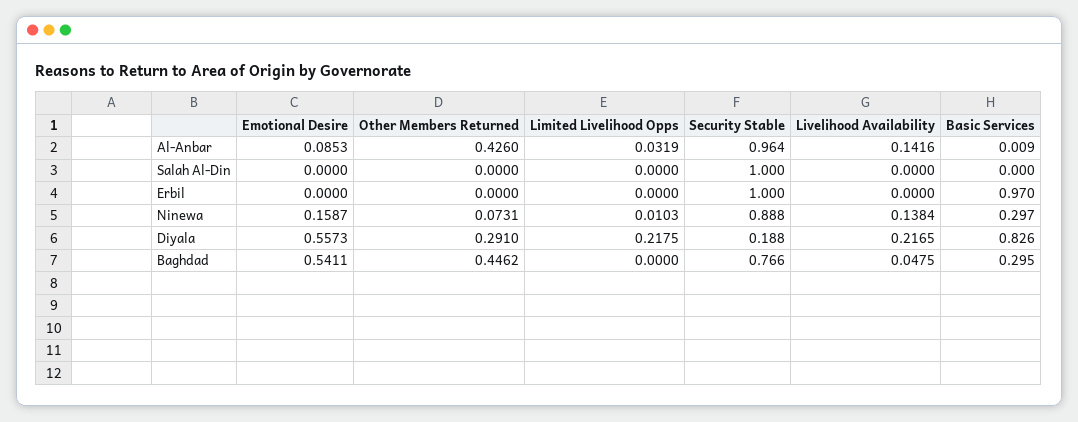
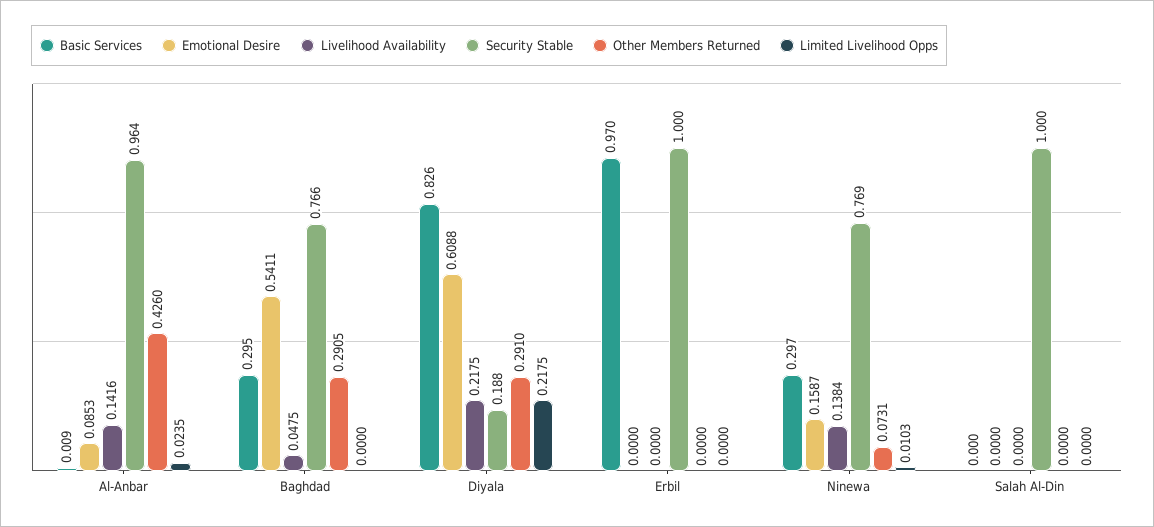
  {
    "Emotional Desire": {
      "Al-Anbar": 0.0853,
      "Salah Al-Din": 0,
      "Erbil": 0,
      "Ninewa": 0.1587,
-     "Diyala": 0.5573,
+     "Diyala": 0.6088,
      "Baghdad": 0.5411
    },
    "Other Members Returned": {
      "Al-Anbar": 0.426,
      "Salah Al-Din": 0,
      "Erbil": 0,
      "Ninewa": 0.0731,
      "Diyala": 0.291,
-     "Baghdad": 0.4462
+     "Baghdad": 0.2905
    },
    "Limited Livelihood Opps": {
-     "Al-Anbar": 0.0319,
+     "Al-Anbar": 0.0235,
      "Salah Al-Din": 0,
      "Erbil": 0,
      "Ninewa": 0.0103,
      "Diyala": 0.2175,
      "Baghdad": 0
    },
    "Security Stable": {
      "Al-Anbar": 0.964,
      "Salah Al-Din": 1,
      "Erbil": 1,
-     "Ninewa": 0.888,
+     "Ninewa": 0.769,
      "Diyala": 0.188,
      "Baghdad": 0.766
    },
    "Livelihood Availability": {
      "Al-Anbar": 0.1416,
      "Salah Al-Din": 0,
      "Erbil": 0,
      "Ninewa": 0.1384,
-     "Diyala": 0.2165,
+     "Diyala": 0.2175,
      "Baghdad": 0.0475
    },
    "Basic Services": {
      "Al-Anbar": 0.009,
      "Salah Al-Din": 0,
      "Erbil": 0.97,
      "Ninewa": 0.297,
      "Diyala": 0.826,
      "Baghdad": 0.295
    }
  }

